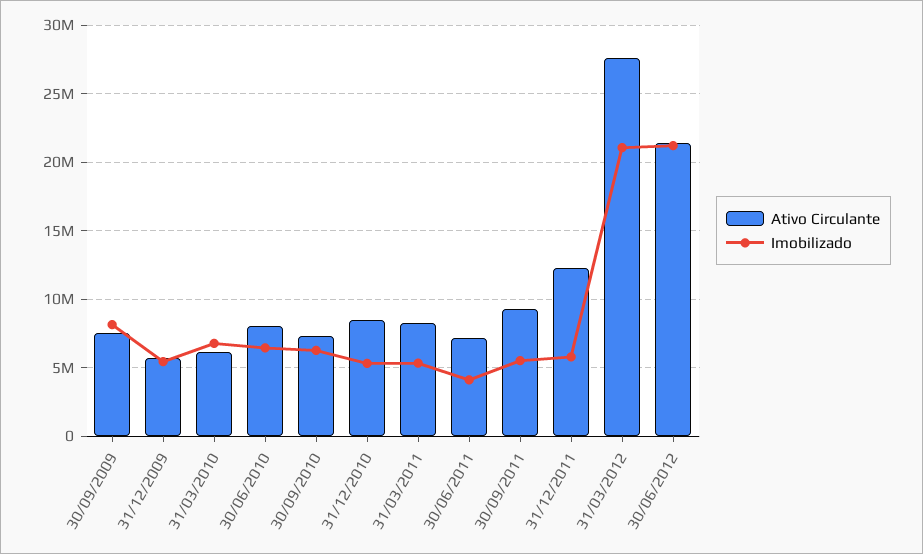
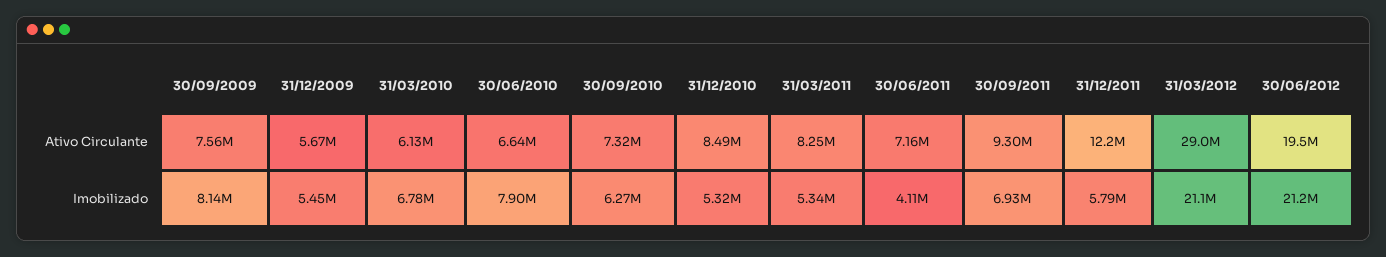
  {
    "Ativo Circulante": {
      "30/09/2009": 7560000,
      "31/12/2009": 5670000,
      "31/03/2010": 6130000,
-     "30/06/2010": 8000000,
+     "30/06/2010": 6640000,
      "30/09/2010": 7320000,
      "31/12/2010": 8490000,
      "31/03/2011": 8250000,
      "30/06/2011": 7160000,
      "30/09/2011": 9300000,
      "31/12/2011": 12200000,
-     "31/03/2012": 27500000,
+     "31/03/2012": 29000000,
-     "30/06/2012": 21500000
+     "30/06/2012": 19500000
    },
    "Imobilizado": {
      "30/09/2009": 8140000,
      "31/12/2009": 5450000,
      "31/03/2010": 6780000,
-     "30/06/2010": 6500000,
+     "30/06/2010": 7900000,
      "30/09/2010": 6270000,
      "31/12/2010": 5320000,
      "31/03/2011": 5340000,
      "30/06/2011": 4110000,
-     "30/09/2011": 5500000,
+     "30/09/2011": 6930000,
      "31/12/2011": 5790000,
      "31/03/2012": 21100000,
      "30/06/2012": 21200000
    }
  }

